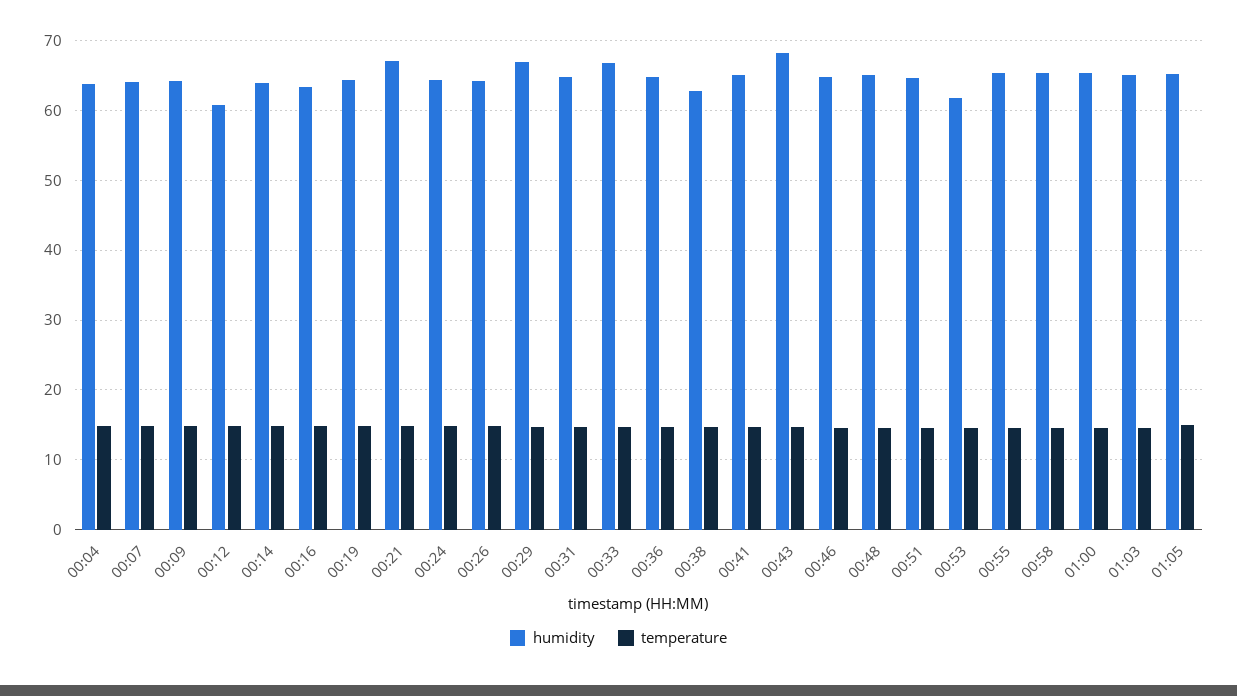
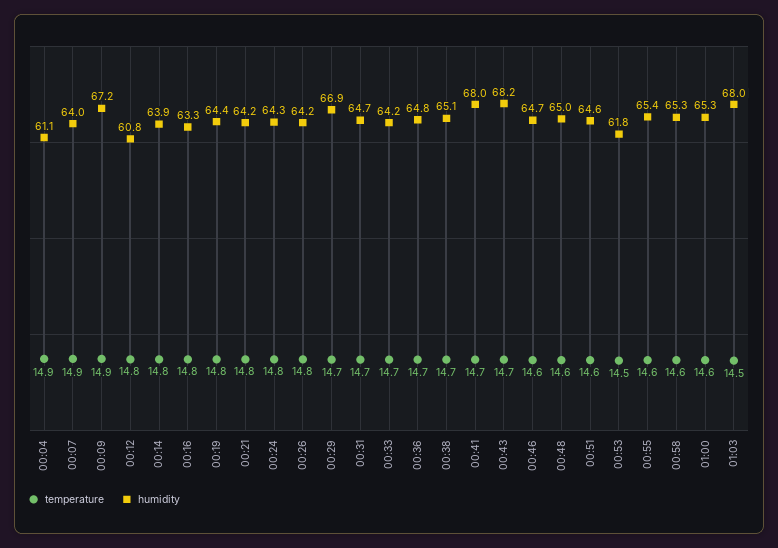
  {
    "humidity": {
-     "00:04": 64,
+     "00:04": 61.1,
      "00:07": 64,
-     "00:09": 64,
+     "00:09": 67.2,
      "00:12": 60.8,
      "00:14": 63.9,
      "00:16": 63.3,
      "00:19": 64.4,
-     "00:21": 67,
+     "00:21": 64.2,
      "00:24": 64.3,
      "00:26": 64.2,
      "00:29": 66.9,
      "00:31": 64.7,
-     "00:33": 67,
+     "00:33": 64.2,
      "00:36": 64.8,
-     "00:38": 63,
+     "00:38": 65.1,
-     "00:41": 65,
+     "00:41": 68,
      "00:43": 68.2,
      "00:46": 64.7,
      "00:48": 65,
      "00:51": 64.6,
      "00:53": 61.8,
      "00:55": 65.4,
      "00:58": 65.3,
      "01:00": 65.3,
-     "01:03": 65,
+     "01:03": 68
-     "01:05": 65
    },
    "temperature": {
      "00:04": 14.9,
      "00:07": 14.9,
      "00:09": 14.9,
      "00:12": 14.8,
      "00:14": 14.8,
      "00:16": 14.8,
      "00:19": 14.8,
      "00:21": 14.8,
      "00:24": 14.8,
      "00:26": 14.8,
      "00:29": 14.7,
      "00:31": 14.7,
      "00:33": 14.7,
      "00:36": 14.7,
      "00:38": 14.7,
      "00:41": 14.7,
      "00:43": 14.7,
      "00:46": 14.6,
      "00:48": 14.6,
      "00:51": 14.6,
      "00:53": 14.5,
      "00:55": 14.6,
      "00:58": 14.6,
      "01:00": 14.6,
-     "01:03": 14.5,
+     "01:03": 14.5
-     "01:05": 15
    }
  }

